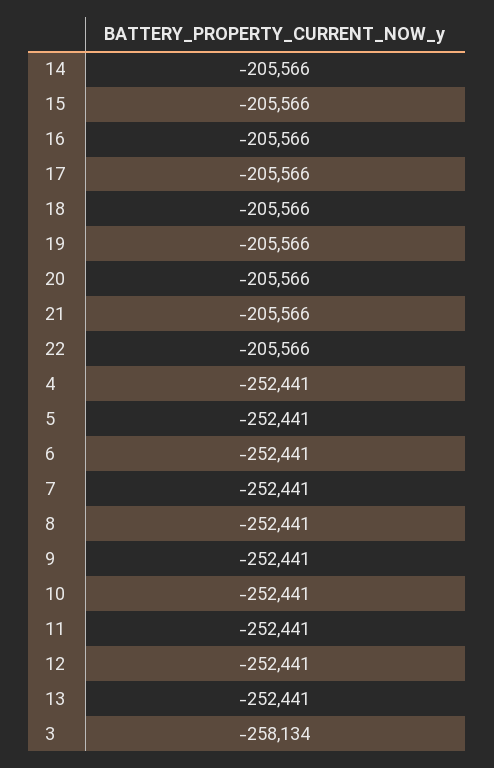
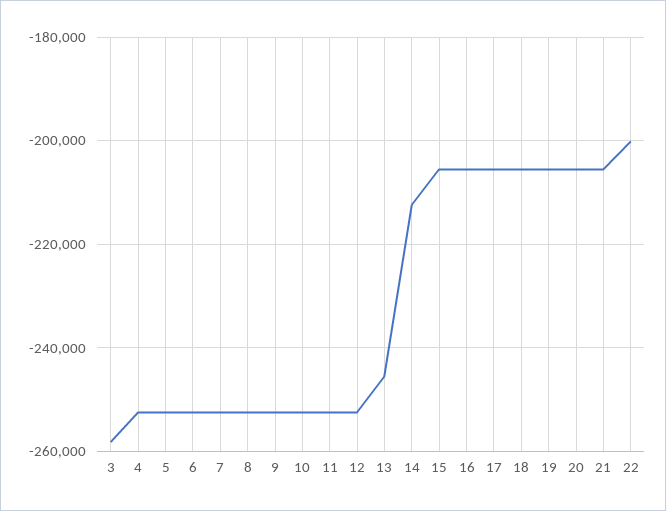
  {
-   "14": -205566,
+   "14": -212000,
    "15": -205566,
    "16": -205566,
    "17": -205566,
    "18": -205566,
    "19": -205566,
    "20": -205566,
    "21": -205566,
-   "22": -205566,
+   "22": -200000,
    "4": -252441,
    "5": -252441,
    "6": -252441,
    "7": -252441,
    "8": -252441,
    "9": -252441,
    "10": -252441,
    "11": -252441,
    "12": -252441,
-   "13": -252441,
+   "13": -246000,
    "3": -258134
  }

